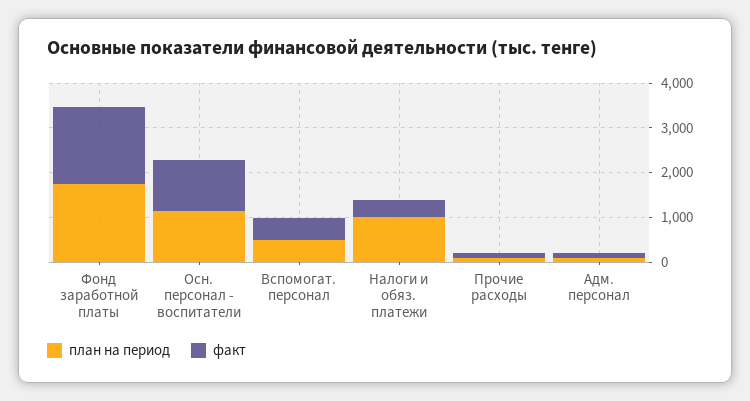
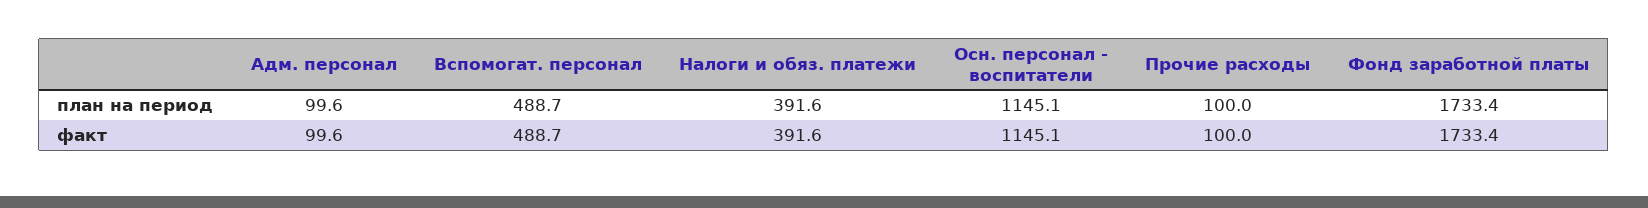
  {
    "план на период": {
      "Фонд заработной платы": 1733.4,
      "Осн. персонал - воспитатели": 1145.1,
      "Вспомогат. персонал": 488.7,
-     "Налоги и обяз. платежи": 1000,
+     "Налоги и обяз. платежи": 391.6,
      "Прочие расходы": 100,
      "Адм. персонал": 99.6
    },
    "факт": {
      "Фонд заработной платы": 1733.4,
      "Осн. персонал - воспитатели": 1145.1,
      "Вспомогат. персонал": 488.7,
      "Налоги и обяз. платежи": 391.6,
      "Прочие расходы": 100,
      "Адм. персонал": 99.6
    }
  }

